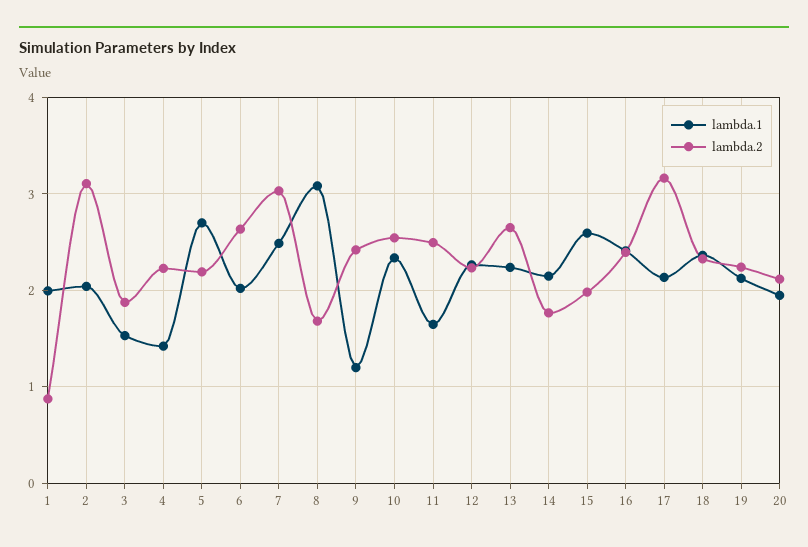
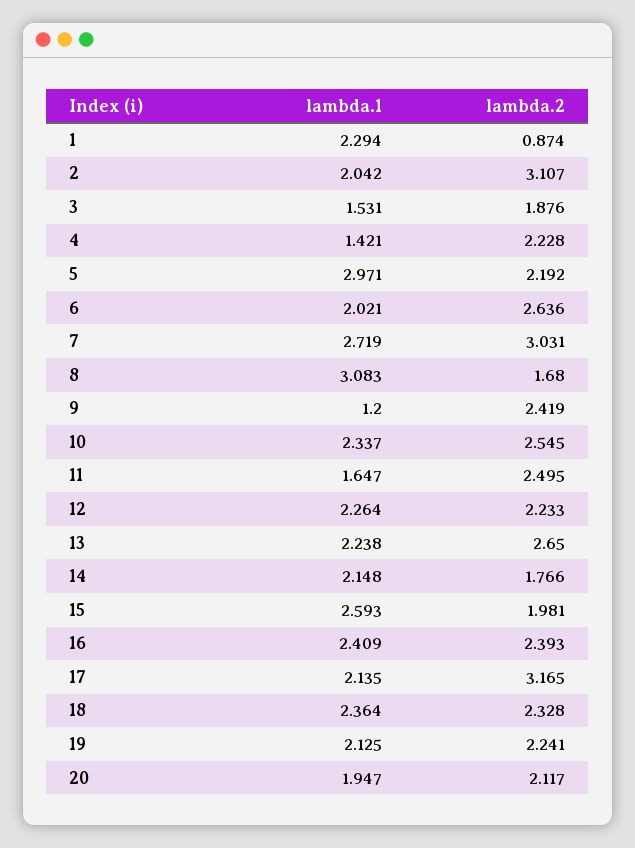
  {
    "lambda.1": {
-     "1": 2,
+     "1": 2.294,
      "2": 2.042,
      "3": 1.531,
      "4": 1.421,
-     "5": 2.7,
+     "5": 2.971,
      "6": 2.021,
-     "7": 2.5,
+     "7": 2.719,
      "8": 3.083,
      "9": 1.2,
      "10": 2.337,
      "11": 1.647,
      "12": 2.264,
      "13": 2.238,
      "14": 2.148,
      "15": 2.593,
      "16": 2.409,
      "17": 2.135,
      "18": 2.364,
      "19": 2.125,
      "20": 1.947
    },
    "lambda.2": {
      "1": 0.874,
      "2": 3.107,
      "3": 1.876,
      "4": 2.228,
      "5": 2.192,
      "6": 2.636,
      "7": 3.031,
      "8": 1.68,
      "9": 2.419,
      "10": 2.545,
      "11": 2.495,
      "12": 2.233,
      "13": 2.65,
      "14": 1.766,
      "15": 1.981,
      "16": 2.393,
      "17": 3.165,
      "18": 2.328,
      "19": 2.241,
      "20": 2.117
    }
  }

